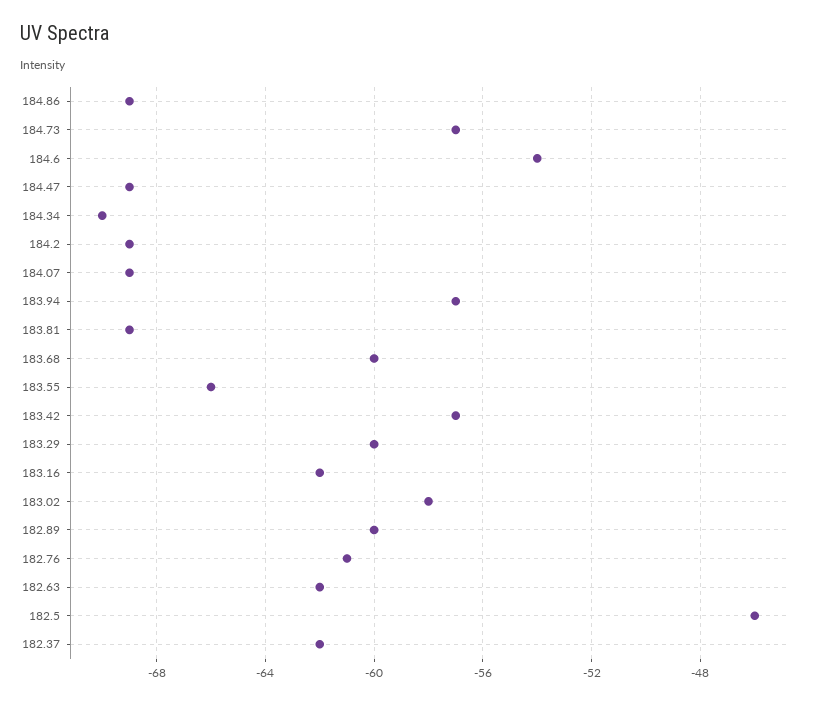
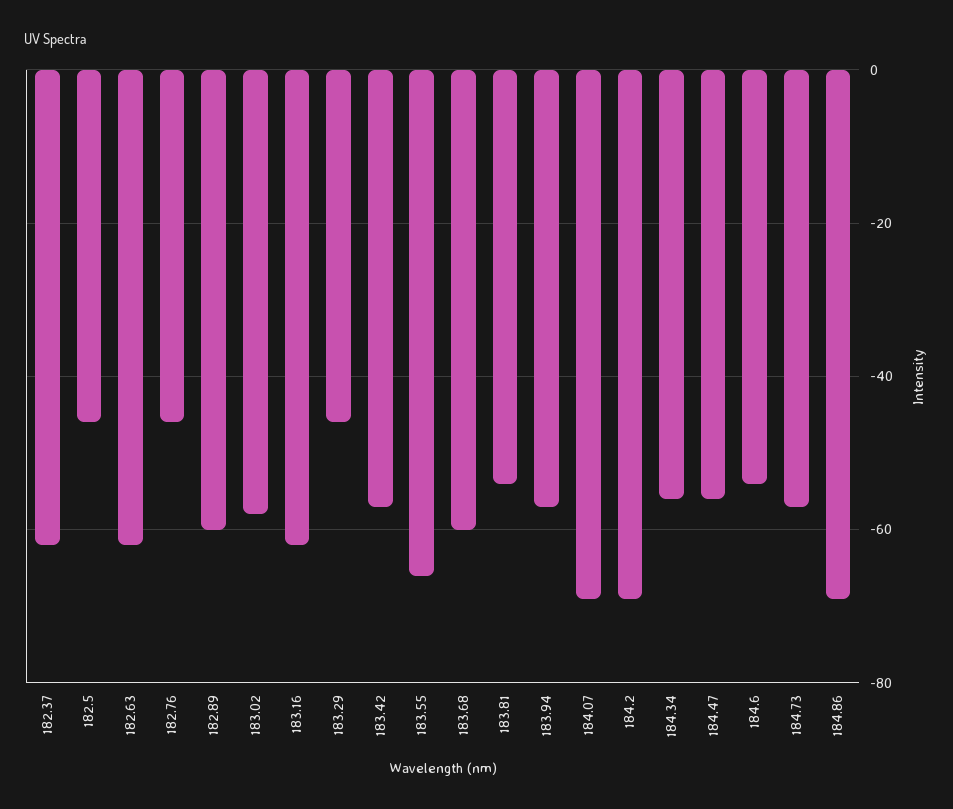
  {
    "184.86": -69,
    "184.73": -57,
    "184.6": -54,
-   "184.47": -69,
+   "184.47": -55,
-   "184.34": -70,
+   "184.34": -55,
    "184.2": -69,
    "184.07": -69,
    "183.94": -57,
-   "183.81": -69,
+   "183.81": -55,
    "183.68": -60,
    "183.55": -66,
    "183.42": -57,
-   "183.29": -60,
+   "183.29": -45,
    "183.16": -62,
    "183.02": -58,
    "182.89": -60,
-   "182.76": -61,
+   "182.76": -45,
    "182.63": -62,
    "182.5": -46,
    "182.37": -62
  }

